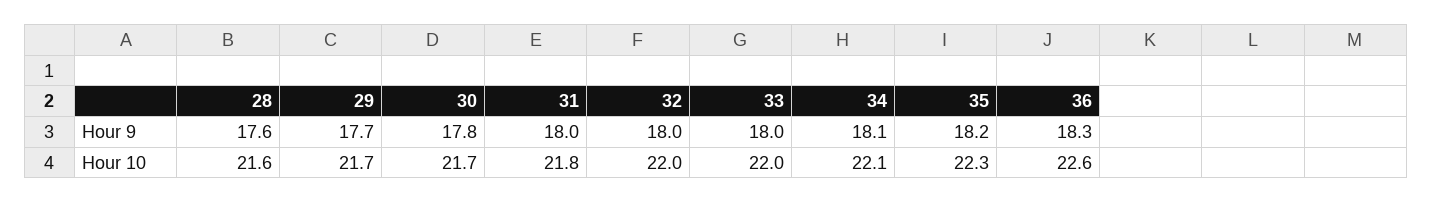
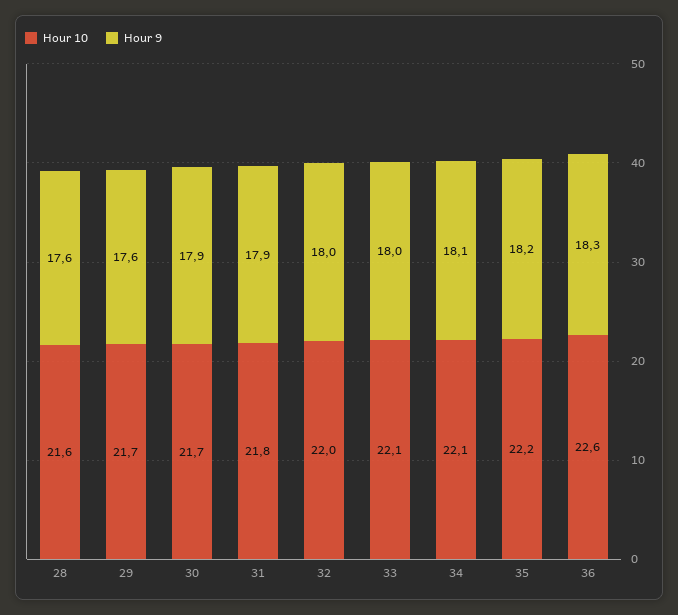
  {
    "Hour 9": {
      "28": 17.6,
-     "29": 17.7,
+     "29": 17.6,
-     "30": 17.8,
+     "30": 17.9,
-     "31": 18,
+     "31": 17.9,
      "32": 18,
      "33": 18,
      "34": 18.1,
      "35": 18.2,
      "36": 18.3
    },
    "Hour 10": {
      "28": 21.6,
      "29": 21.7,
      "30": 21.7,
      "31": 21.8,
      "32": 22,
-     "33": 22,
+     "33": 22.1,
      "34": 22.1,
-     "35": 22.3,
+     "35": 22.2,
      "36": 22.6
    }
  }

